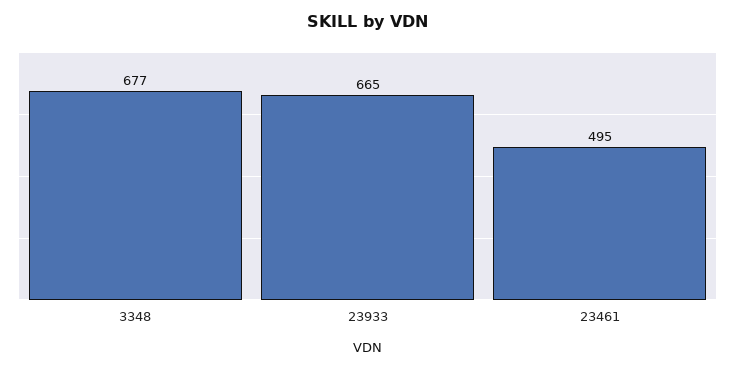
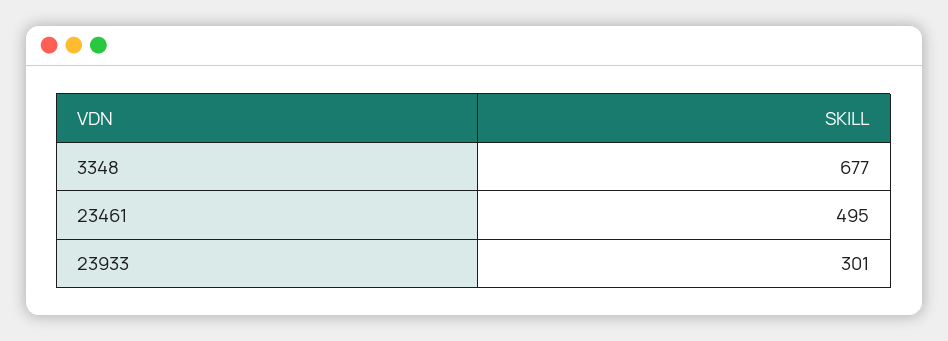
  {
    "3348": 677,
-   "23933": 665,
+   "23933": 301,
    "23461": 495
  }

